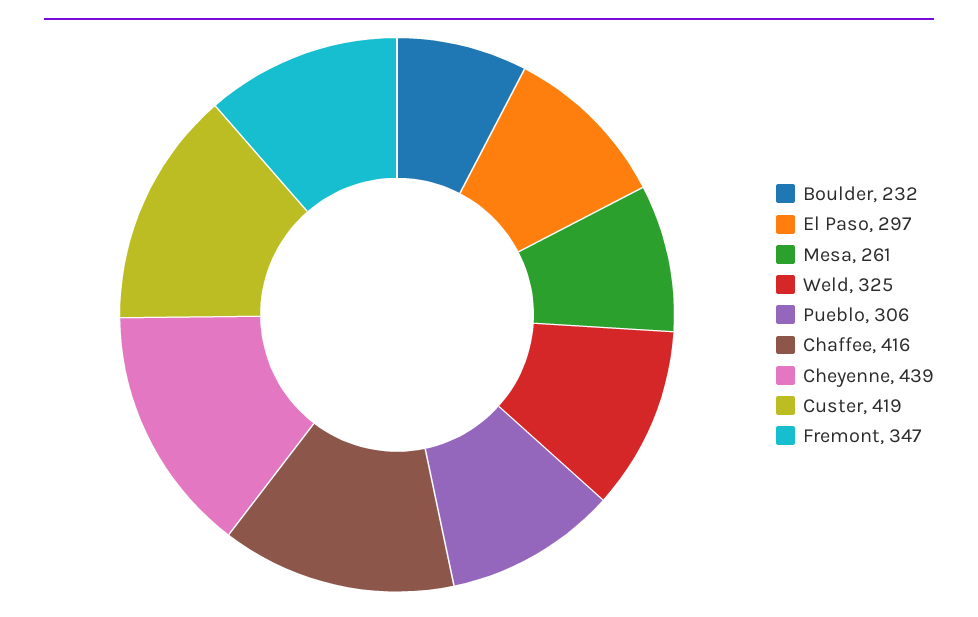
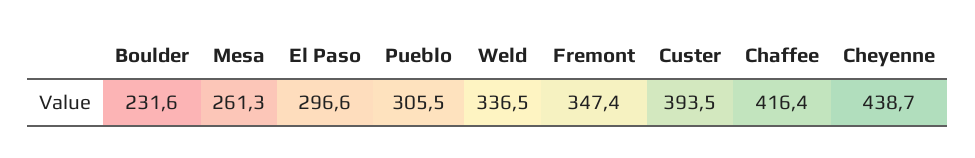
  {
    "Boulder": 231.6,
    "El Paso": 296.6,
    "Mesa": 261.3,
-   "Weld": 325,
+   "Weld": 336.5,
    "Pueblo": 305.5,
    "Chaffee": 416.4,
    "Cheyenne": 438.7,
-   "Custer": 419,
+   "Custer": 393.5,
    "Fremont": 347.4
  }

